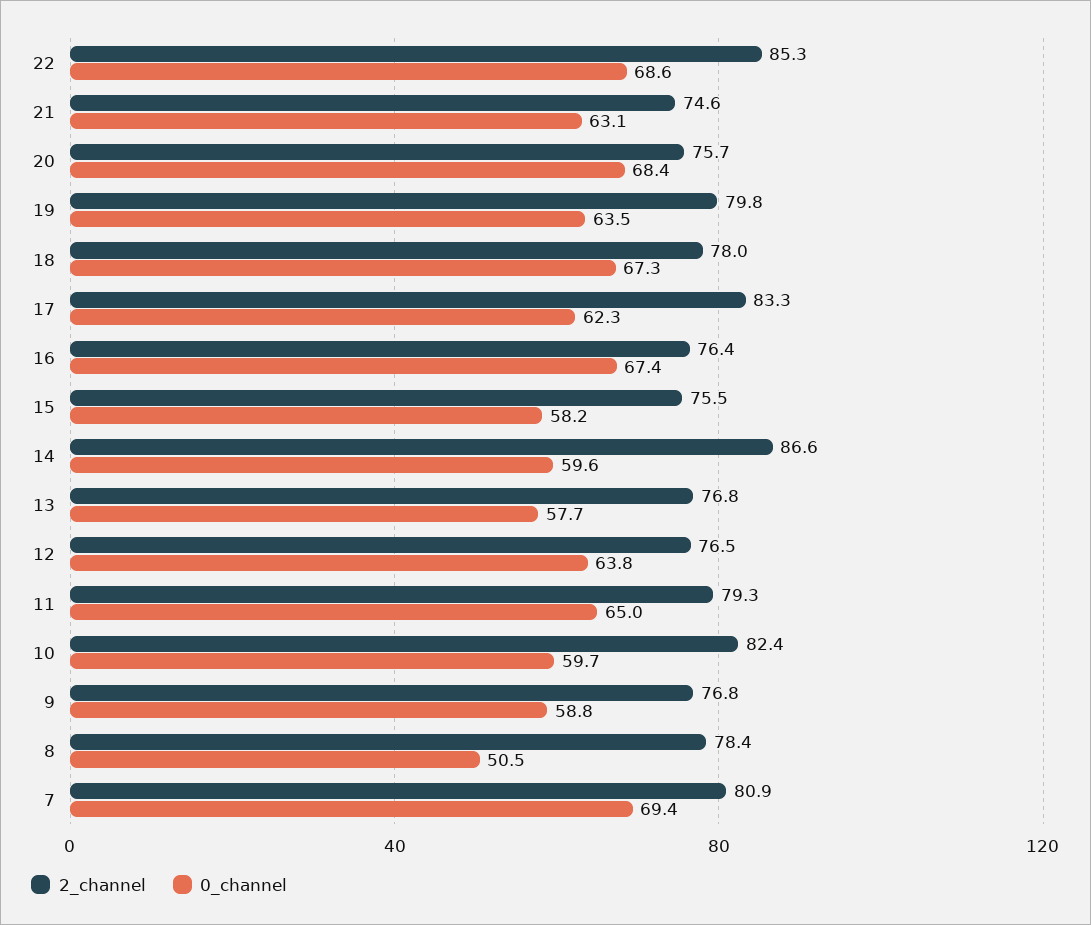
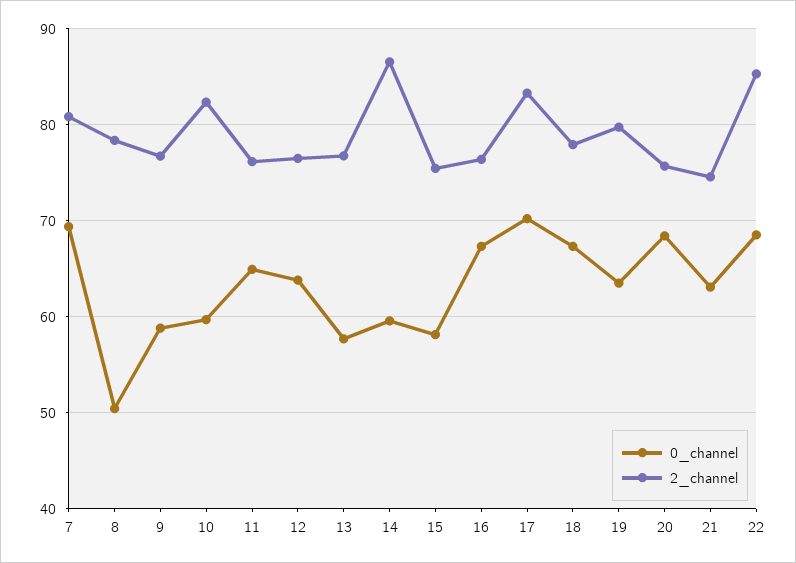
  {
    "2_channel": {
      "22": 85.3,
      "21": 74.6,
      "20": 75.7,
      "19": 79.8,
      "18": 78,
      "17": 83.3,
      "16": 76.4,
      "15": 75.5,
      "14": 86.6,
      "13": 76.8,
      "12": 76.5,
-     "11": 79.3,
+     "11": 76,
      "10": 82.4,
      "9": 76.8,
      "8": 78.4,
      "7": 80.9
    },
    "0_channel": {
      "22": 68.6,
      "21": 63.1,
      "20": 68.4,
      "19": 63.5,
      "18": 67.3,
-     "17": 62.3,
+     "17": 70,
      "16": 67.4,
      "15": 58.2,
      "14": 59.6,
      "13": 57.7,
      "12": 63.8,
      "11": 65,
      "10": 59.7,
      "9": 58.8,
      "8": 50.5,
      "7": 69.4
    }
  }

